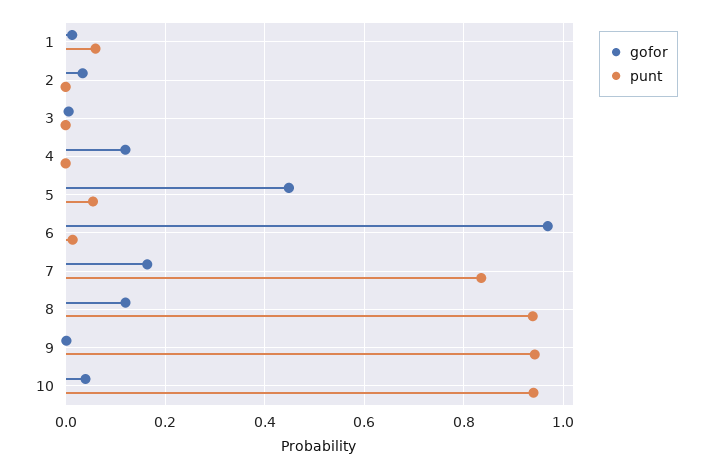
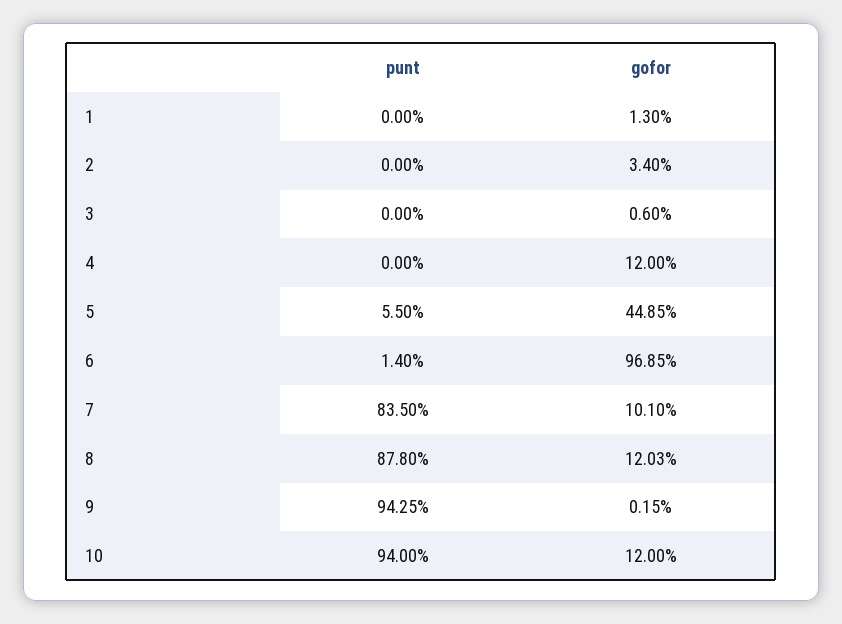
  {
    "gofor": {
      "1": 0.013,
      "2": 0.034,
      "3": 0.006,
      "4": 0.12,
      "5": 0.4485,
      "6": 0.9685,
-     "7": 0.16,
+     "7": 0.101,
      "8": 0.1203,
      "9": 0.0015,
-     "10": 0.04
+     "10": 0.12
    },
    "punt": {
-     "1": 0.06,
+     "1": 0,
      "2": 0,
      "3": 0,
      "4": 0,
      "5": 0.055,
      "6": 0.014,
      "7": 0.835,
-     "8": 0.94,
+     "8": 0.878,
      "9": 0.9425,
      "10": 0.94
    }
  }

